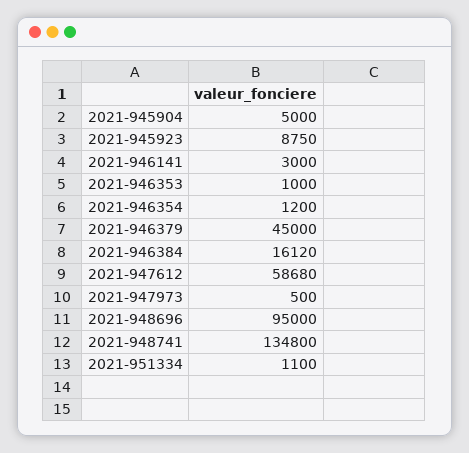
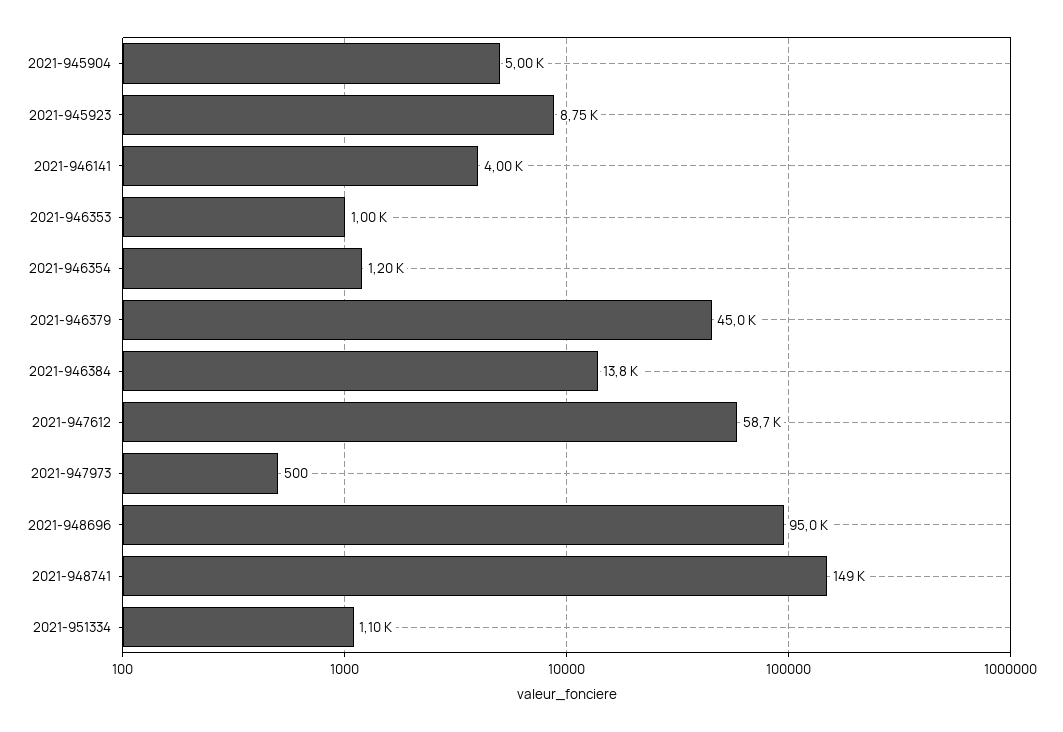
  {
    "2021-945904": 5000,
    "2021-945923": 8750,
-   "2021-946141": 3000,
+   "2021-946141": 4000,
    "2021-946353": 1000,
    "2021-946354": 1200,
    "2021-946379": 45000,
-   "2021-946384": 16120,
+   "2021-946384": 13800,
    "2021-947612": 58680,
    "2021-947973": 500,
    "2021-948696": 95000,
-   "2021-948741": 134800,
+   "2021-948741": 149000,
    "2021-951334": 1100
  }

